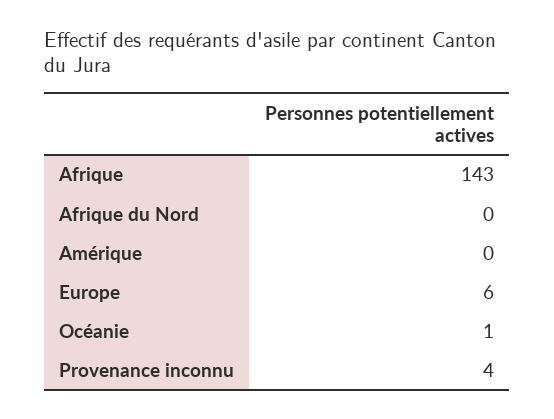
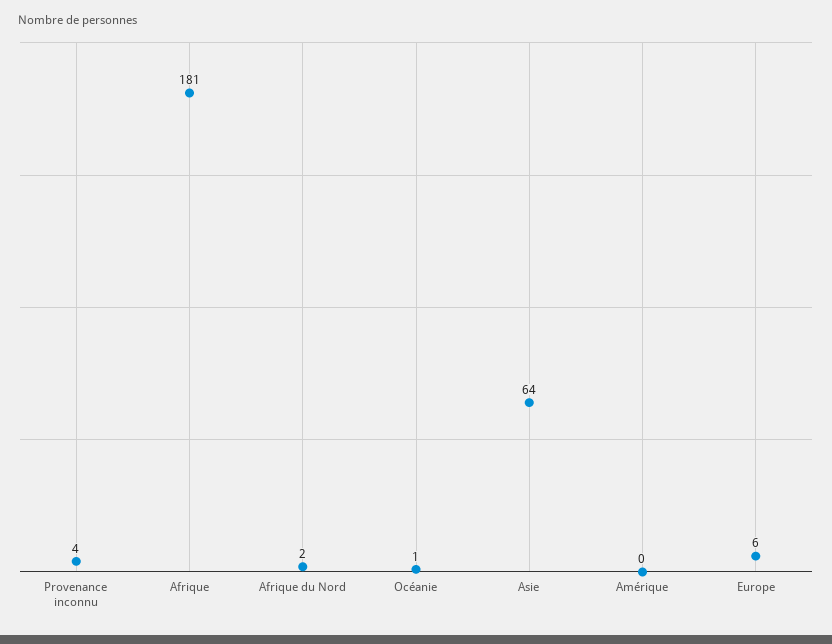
  {
-   "Afrique": 143,
+   "Afrique": 181,
-   "Afrique du Nord": 0,
+   "Afrique du Nord": 2,
    "Amérique": 0,
    "Europe": 6,
    "Océanie": 1,
-   "Provenance inconnu": 4
+   "Provenance inconnu": 4,
+   "Asie": 64
  }

